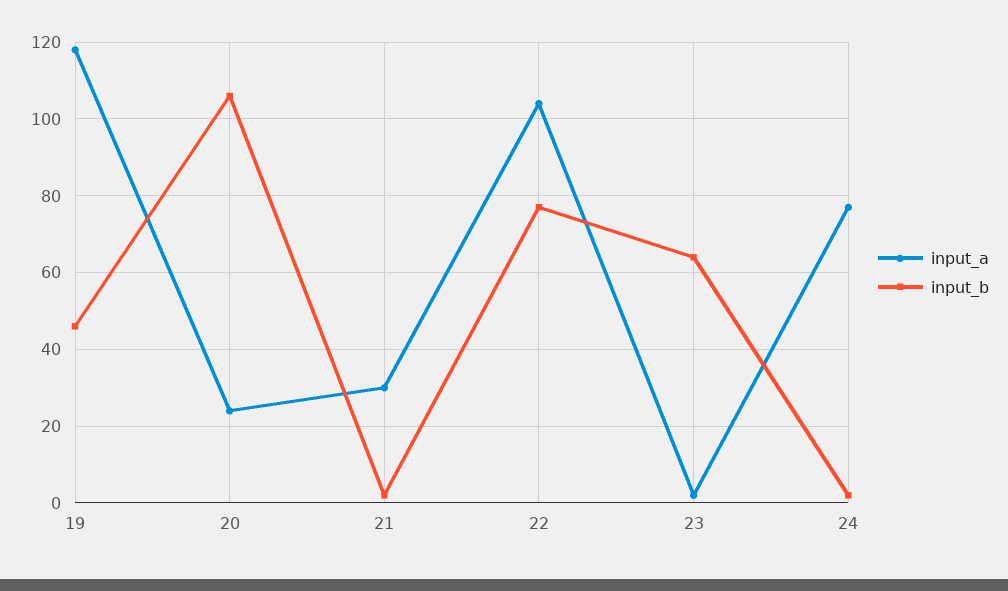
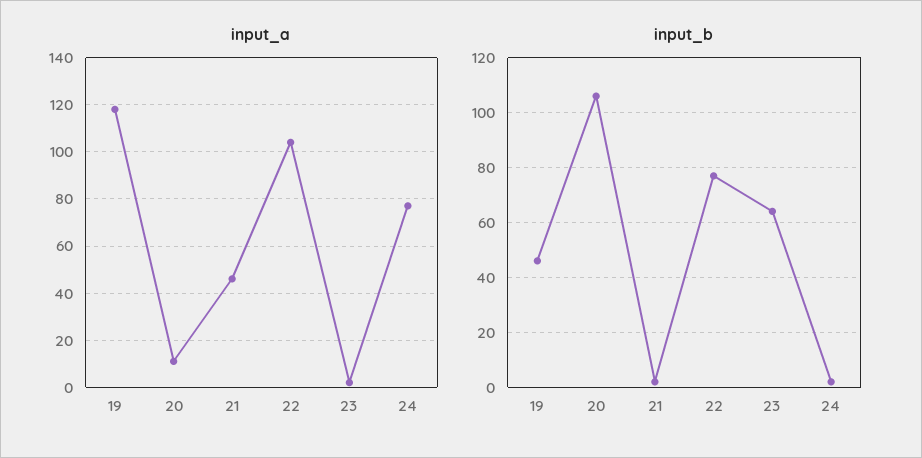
  {
    "input_a": {
      "19": 120,
-     "20": 25,
+     "20": 10,
-     "21": 30,
+     "21": 45,
      "22": 105,
      "23": 0,
      "24": 75
    },
    "input_b": {
      "19": 45,
      "20": 105,
      "21": 0,
      "22": 75,
      "23": 65,
      "24": 0
    }
  }

